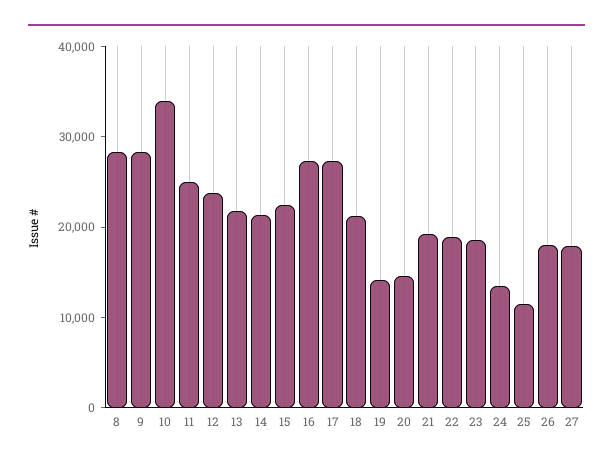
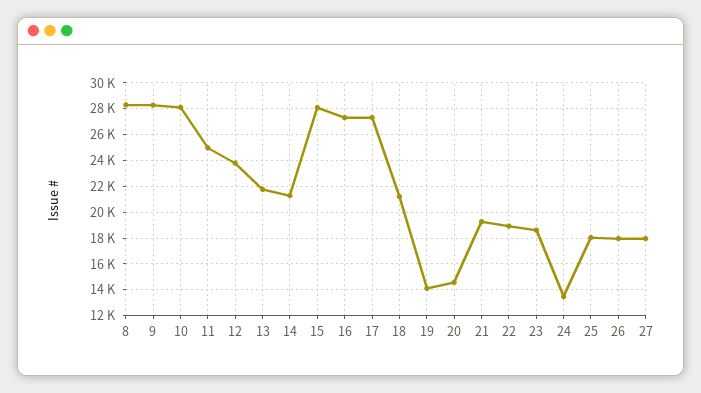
  {
    "8": 28500,
    "9": 28500,
-   "10": 34000,
+   "10": 28000,
    "11": 25000,
    "12": 24000,
    "13": 22000,
    "14": 21500,
-   "15": 22000,
+   "15": 28000,
    "16": 27500,
    "17": 27500,
    "18": 21000,
    "19": 14000,
    "20": 14500,
    "21": 19500,
    "22": 19000,
    "23": 18500,
    "24": 13500,
-   "25": 12000,
+   "25": 18000,
    "26": 18000,
    "27": 18000
  }

